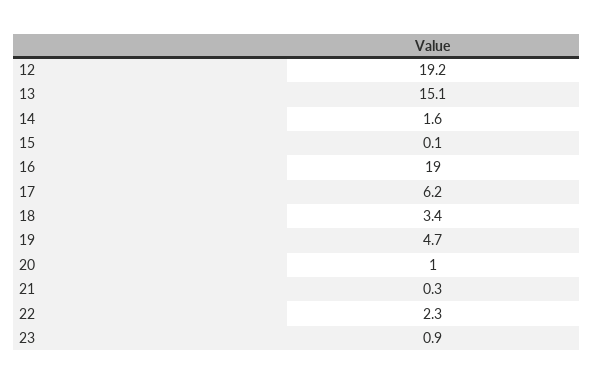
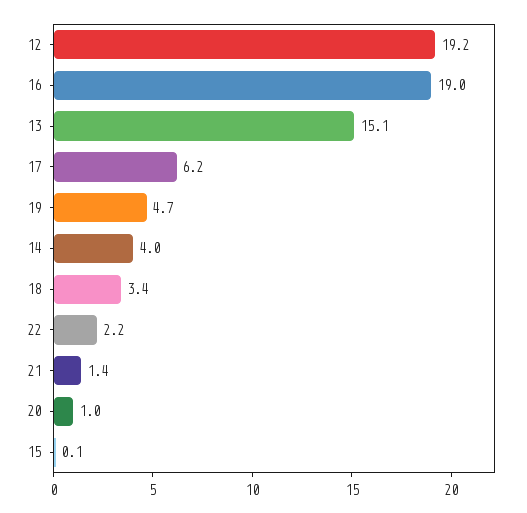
  {
    "12": 19.2,
    "13": 15.1,
-   "14": 1.6,
+   "14": 4,
    "15": 0.1,
    "16": 19,
    "17": 6.2,
    "18": 3.4,
    "19": 4.7,
    "20": 1,
-   "21": 0.3,
+   "21": 1.4,
-   "22": 2.3,
+   "22": 2.2
-   "23": 0.9
  }

